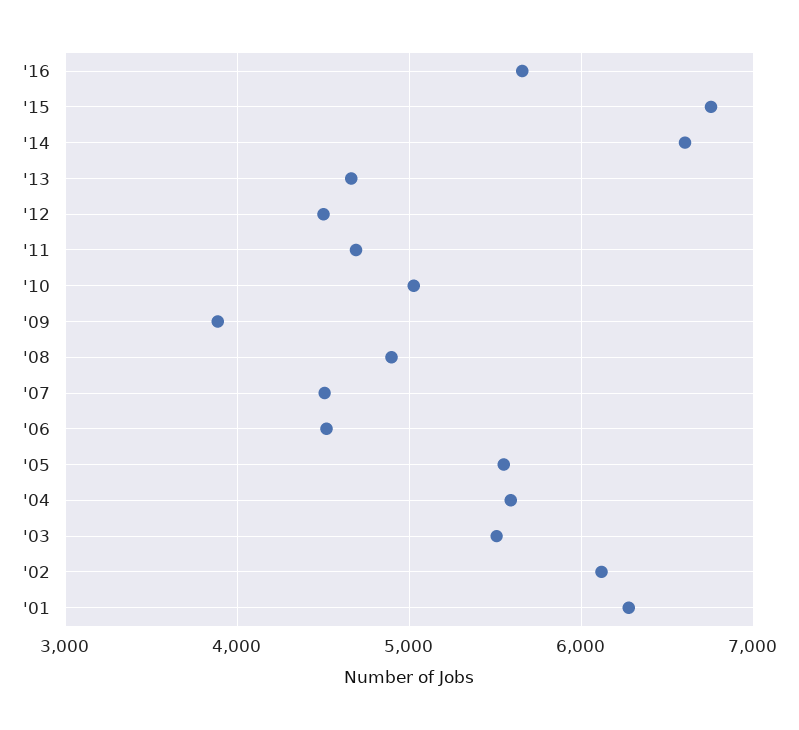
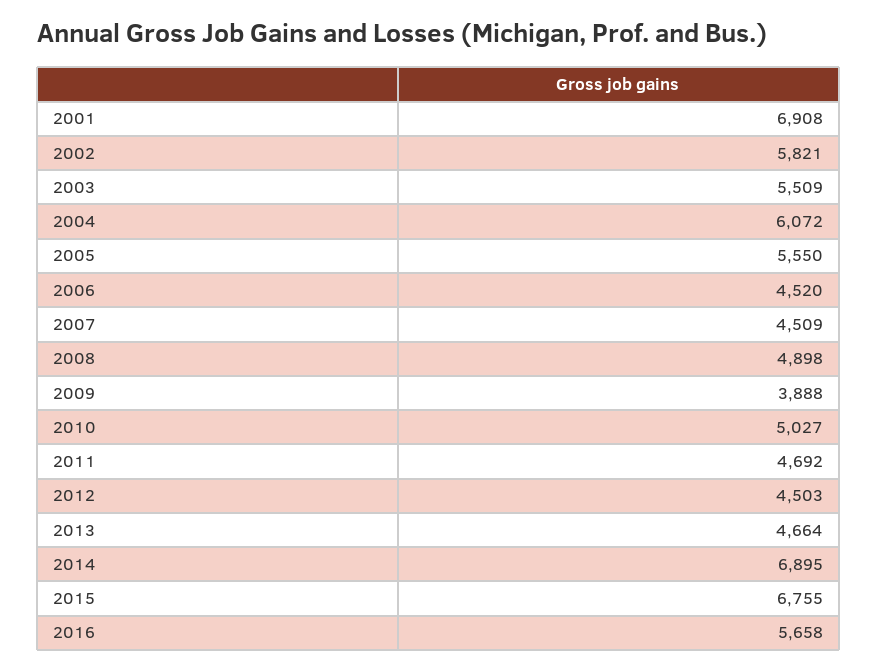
  {
    "'16": 5658,
    "'15": 6755,
-   "'14": 6600,
+   "'14": 6895,
    "'13": 4664,
    "'12": 4503,
    "'11": 4692,
    "'10": 5027,
    "'09": 3888,
    "'08": 4898,
    "'07": 4509,
    "'06": 4520,
    "'05": 5550,
-   "'04": 5600,
+   "'04": 6072,
    "'03": 5509,
-   "'02": 6100,
+   "'02": 5821,
-   "'01": 6300
+   "'01": 6908
  }

